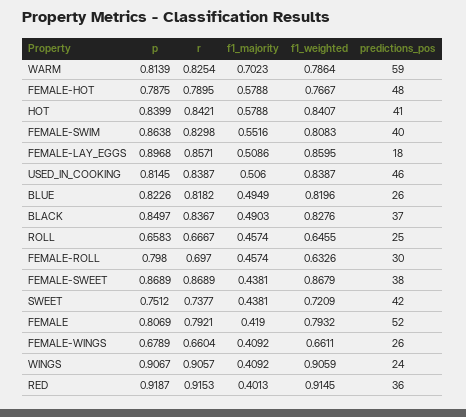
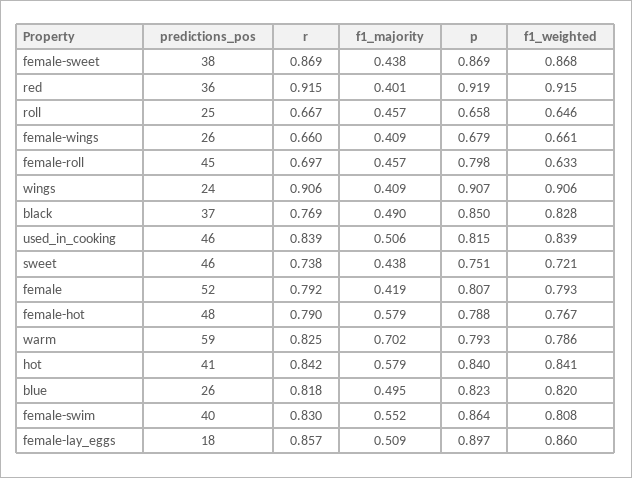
  {
    "p": {
-     "WARM": 0.8139,
+     "WARM": 0.793,
      "FEMALE-HOT": 0.7875,
      "HOT": 0.8399,
      "FEMALE-SWIM": 0.8638,
      "FEMALE-LAY_EGGS": 0.8968,
      "USED_IN_COOKING": 0.8145,
      "BLUE": 0.8226,
      "BLACK": 0.8497,
      "ROLL": 0.6583,
      "FEMALE-ROLL": 0.798,
      "FEMALE-SWEET": 0.8689,
      "SWEET": 0.7512,
      "FEMALE": 0.8069,
      "FEMALE-WINGS": 0.6789,
      "WINGS": 0.9067,
      "RED": 0.9187
    },
    "r": {
      "WARM": 0.8254,
      "FEMALE-HOT": 0.7895,
      "HOT": 0.8421,
      "FEMALE-SWIM": 0.8298,
      "FEMALE-LAY_EGGS": 0.8571,
      "USED_IN_COOKING": 0.8387,
      "BLUE": 0.8182,
-     "BLACK": 0.8367,
+     "BLACK": 0.769,
      "ROLL": 0.6667,
      "FEMALE-ROLL": 0.697,
      "FEMALE-SWEET": 0.8689,
      "SWEET": 0.7377,
      "FEMALE": 0.7921,
      "FEMALE-WINGS": 0.6604,
      "WINGS": 0.9057,
      "RED": 0.9153
    },
    "f1_majority": {
      "WARM": 0.7023,
      "FEMALE-HOT": 0.5788,
      "HOT": 0.5788,
      "FEMALE-SWIM": 0.5516,
      "FEMALE-LAY_EGGS": 0.5086,
      "USED_IN_COOKING": 0.506,
      "BLUE": 0.4949,
      "BLACK": 0.4903,
      "ROLL": 0.4574,
      "FEMALE-ROLL": 0.4574,
      "FEMALE-SWEET": 0.4381,
      "SWEET": 0.4381,
      "FEMALE": 0.419,
      "FEMALE-WINGS": 0.4092,
      "WINGS": 0.4092,
      "RED": 0.4013
    },
    "f1_weighted": {
      "WARM": 0.7864,
      "FEMALE-HOT": 0.7667,
      "HOT": 0.8407,
      "FEMALE-SWIM": 0.8083,
      "FEMALE-LAY_EGGS": 0.8595,
      "USED_IN_COOKING": 0.8387,
      "BLUE": 0.8196,
      "BLACK": 0.8276,
      "ROLL": 0.6455,
      "FEMALE-ROLL": 0.6326,
      "FEMALE-SWEET": 0.8679,
      "SWEET": 0.7209,
      "FEMALE": 0.7932,
      "FEMALE-WINGS": 0.6611,
      "WINGS": 0.9059,
      "RED": 0.9145
    },
    "predictions_pos": {
      "WARM": 59,
      "FEMALE-HOT": 48,
      "HOT": 41,
      "FEMALE-SWIM": 40,
      "FEMALE-LAY_EGGS": 18,
      "USED_IN_COOKING": 46,
      "BLUE": 26,
      "BLACK": 37,
      "ROLL": 25,
-     "FEMALE-ROLL": 30,
+     "FEMALE-ROLL": 45,
      "FEMALE-SWEET": 38,
-     "SWEET": 42,
+     "SWEET": 46,
      "FEMALE": 52,
      "FEMALE-WINGS": 26,
      "WINGS": 24,
      "RED": 36
    }
  }

